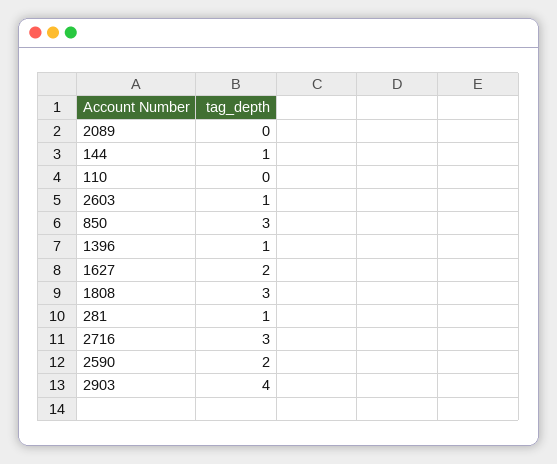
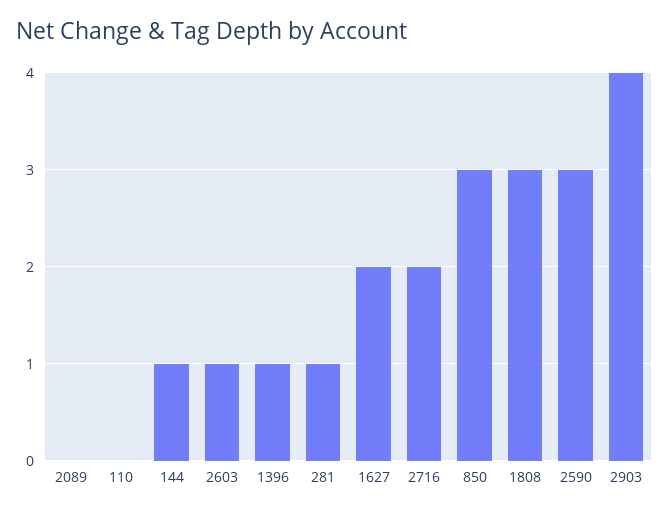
  {
    "2089": 0,
    "144": 1,
    "110": 0,
    "2603": 1,
    "850": 3,
    "1396": 1,
    "1627": 2,
    "1808": 3,
    "281": 1,
-   "2716": 3,
+   "2716": 2,
-   "2590": 2,
+   "2590": 3,
    "2903": 4
  }

